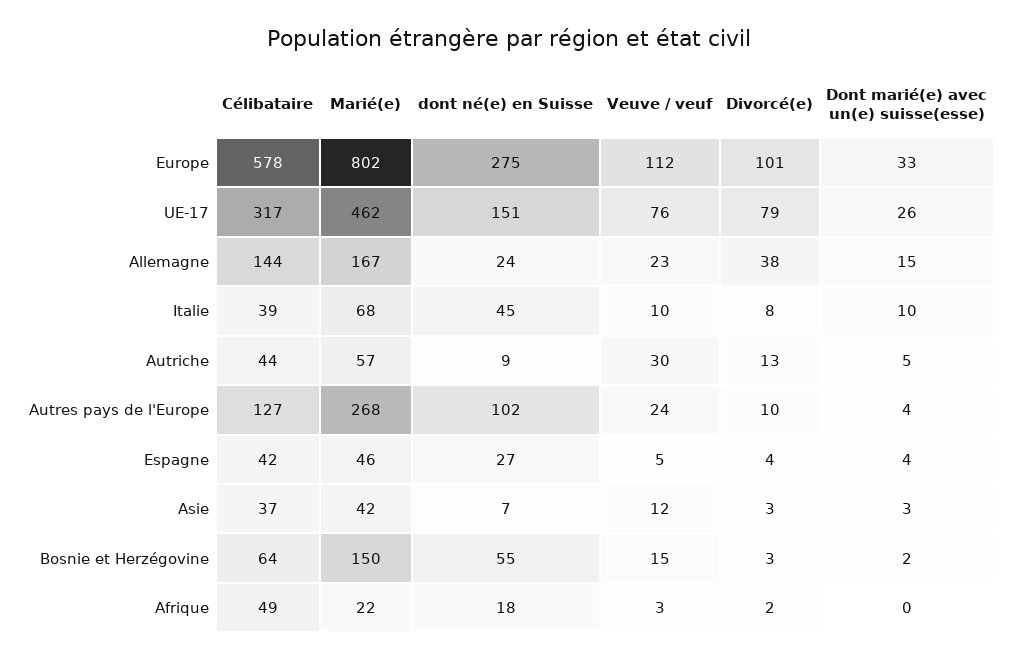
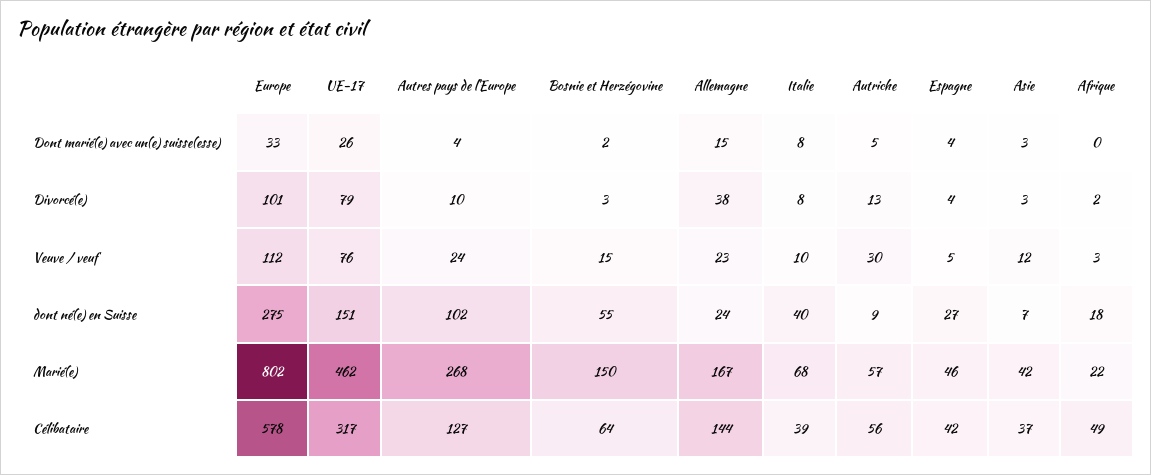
  {
    "Célibataire": {
      "Europe": 578,
      "UE-17": 317,
      "Allemagne": 144,
      "Italie": 39,
-     "Autriche": 44,
+     "Autriche": 56,
      "Autres pays de l'Europe": 127,
      "Espagne": 42,
      "Asie": 37,
      "Bosnie et Herzégovine": 64,
      "Afrique": 49
    },
    "Marié(e)": {
      "Europe": 802,
      "UE-17": 462,
      "Allemagne": 167,
      "Italie": 68,
      "Autriche": 57,
      "Autres pays de l'Europe": 268,
      "Espagne": 46,
      "Asie": 42,
      "Bosnie et Herzégovine": 150,
      "Afrique": 22
    },
    "dont né(e) en Suisse": {
      "Europe": 275,
      "UE-17": 151,
      "Allemagne": 24,
-     "Italie": 45,
+     "Italie": 40,
      "Autriche": 9,
      "Autres pays de l'Europe": 102,
      "Espagne": 27,
      "Asie": 7,
      "Bosnie et Herzégovine": 55,
      "Afrique": 18
    },
    "Veuve / veuf": {
      "Europe": 112,
      "UE-17": 76,
      "Allemagne": 23,
      "Italie": 10,
      "Autriche": 30,
      "Autres pays de l'Europe": 24,
      "Espagne": 5,
      "Asie": 12,
      "Bosnie et Herzégovine": 15,
      "Afrique": 3
    },
    "Divorcé(e)": {
      "Europe": 101,
      "UE-17": 79,
      "Allemagne": 38,
      "Italie": 8,
      "Autriche": 13,
      "Autres pays de l'Europe": 10,
      "Espagne": 4,
      "Asie": 3,
      "Bosnie et Herzégovine": 3,
      "Afrique": 2
    },
    "Dont marié(e) avec un(e) suisse(esse)": {
      "Europe": 33,
      "UE-17": 26,
      "Allemagne": 15,
-     "Italie": 10,
+     "Italie": 8,
      "Autriche": 5,
      "Autres pays de l'Europe": 4,
      "Espagne": 4,
      "Asie": 3,
      "Bosnie et Herzégovine": 2,
      "Afrique": 0
    }
  }

